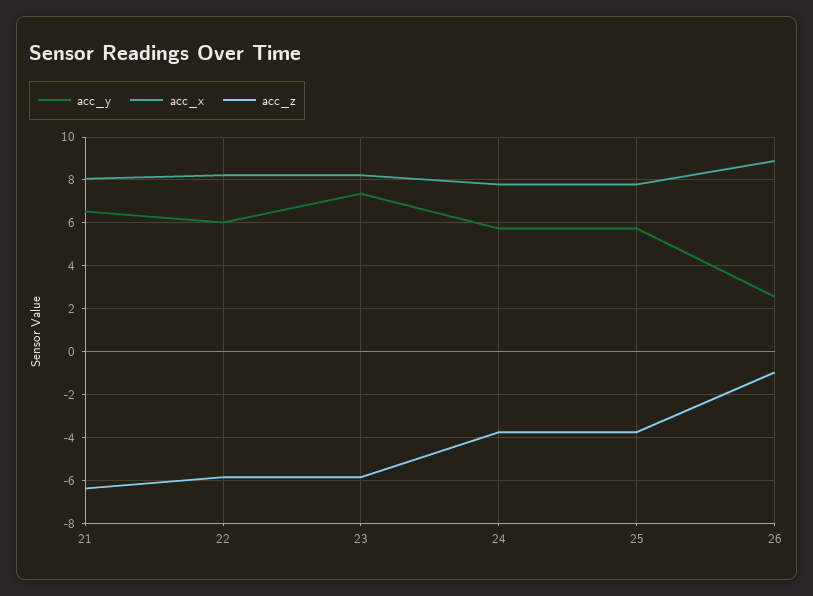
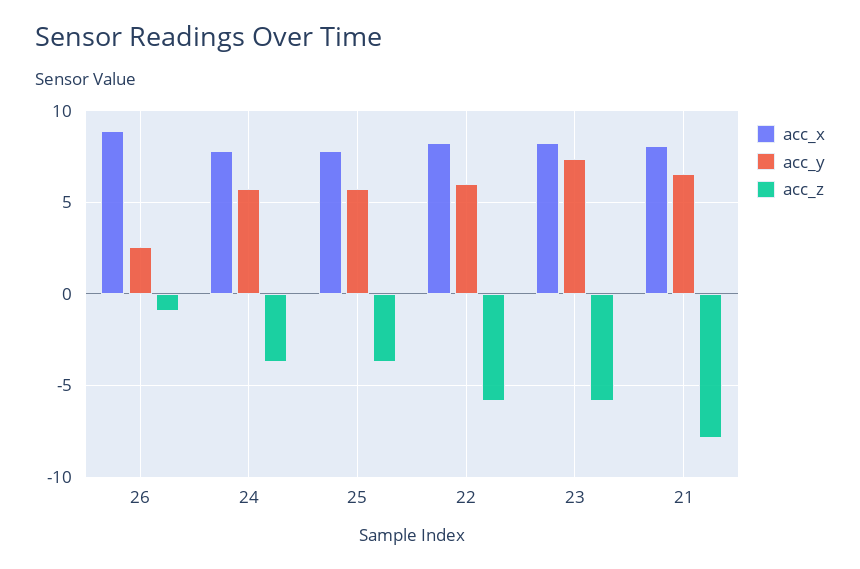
  {
    "acc_y": {
      "21": 6.5,
      "22": 6,
      "23": 7.5,
      "24": 5.5,
      "25": 5.5,
      "26": 2.5
    },
    "acc_x": {
      "21": 8,
      "22": 8,
      "23": 8,
      "24": 8,
      "25": 8,
      "26": 9
    },
    "acc_z": {
-     "21": -6.5,
+     "21": -8,
      "22": -6,
      "23": -6,
      "24": -3.5,
      "25": -3.5,
      "26": -1
    }
  }

